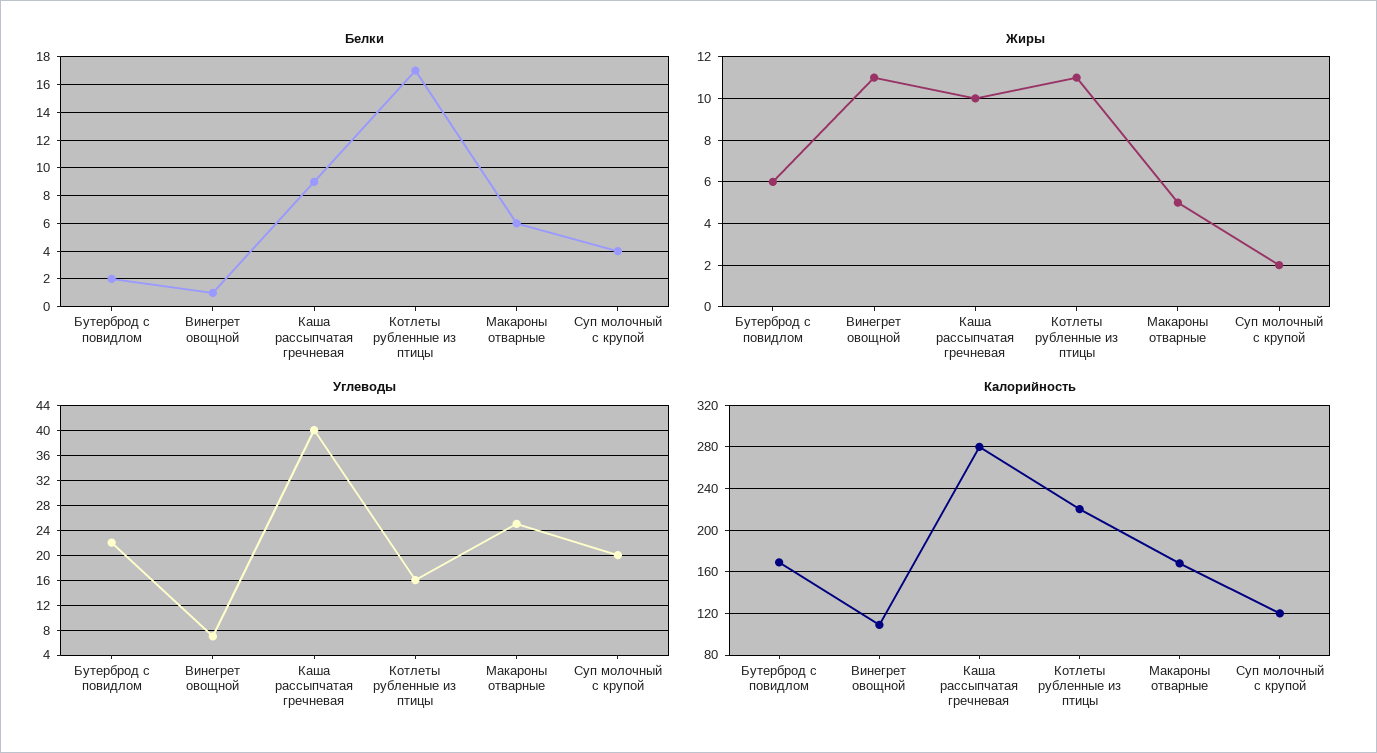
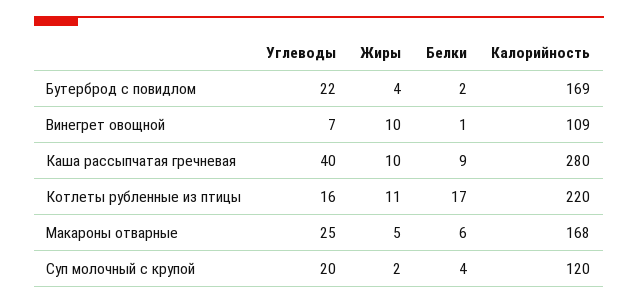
  {
    "Белки": {
      "Бутерброд с повидлом": 2,
      "Винегрет овощной": 1,
      "Каша рассыпчатая гречневая": 9,
      "Котлеты рубленные из птицы": 17,
      "Макароны отварные": 6,
      "Суп молочный с крупой": 4
    },
    "Жиры": {
-     "Бутерброд с повидлом": 6,
+     "Бутерброд с повидлом": 4,
-     "Винегрет овощной": 11,
+     "Винегрет овощной": 10,
      "Каша рассыпчатая гречневая": 10,
      "Котлеты рубленные из птицы": 11,
      "Макароны отварные": 5,
      "Суп молочный с крупой": 2
    },
    "Углеводы": {
      "Бутерброд с повидлом": 22,
      "Винегрет овощной": 7,
      "Каша рассыпчатая гречневая": 40,
      "Котлеты рубленные из птицы": 16,
      "Макароны отварные": 25,
      "Суп молочный с крупой": 20
    },
    "Калорийность": {
      "Бутерброд с повидлом": 169,
      "Винегрет овощной": 109,
      "Каша рассыпчатая гречневая": 280,
      "Котлеты рубленные из птицы": 220,
      "Макароны отварные": 168,
      "Суп молочный с крупой": 120
    }
  }

